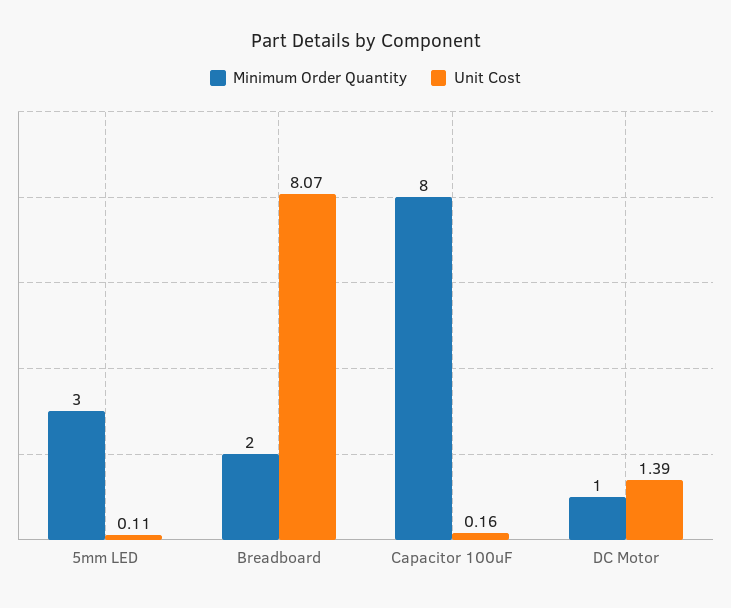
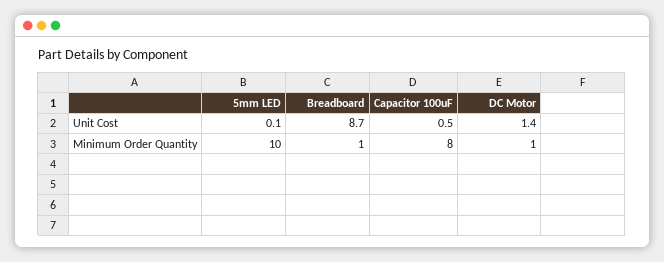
  {
    "Minimum Order Quantity": {
-     "5mm LED": 3,
+     "5mm LED": 10,
-     "Breadboard": 2,
+     "Breadboard": 1,
      "Capacitor 100uF": 8,
      "DC Motor": 1
    },
    "Unit Cost": {
      "5mm LED": 0.11,
-     "Breadboard": 8.07,
+     "Breadboard": 8.7,
-     "Capacitor 100uF": 0.16,
+     "Capacitor 100uF": 0.5,
      "DC Motor": 1.39
    }
  }

